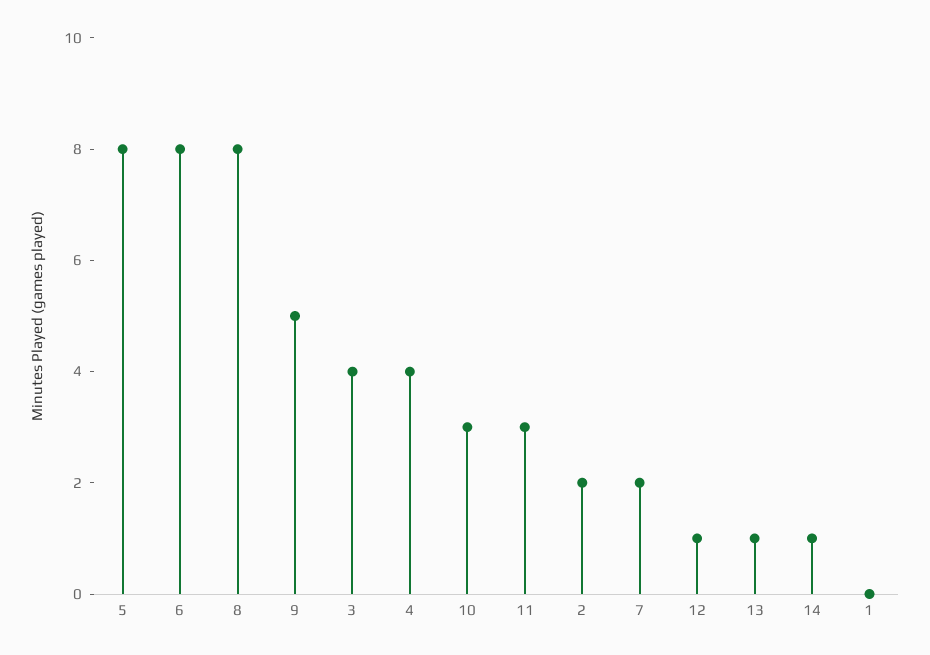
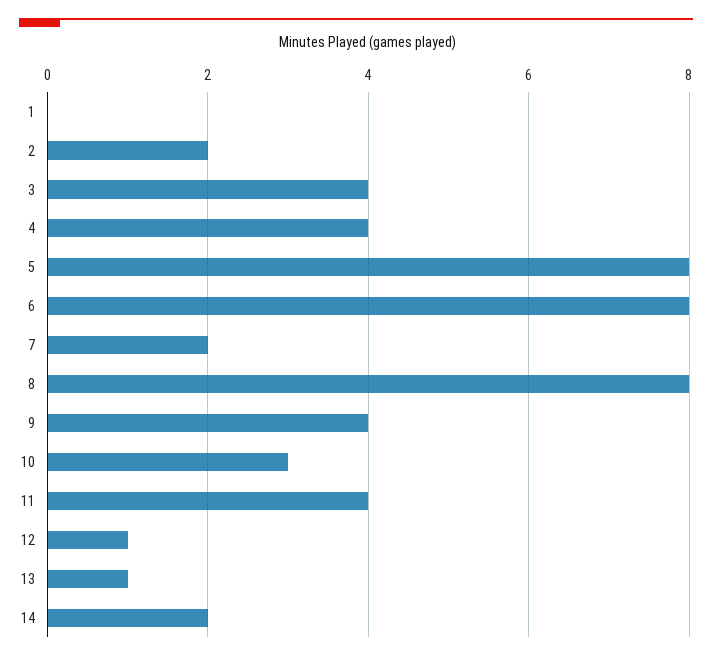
  {
    "5": 8,
    "6": 8,
    "8": 8,
-   "9": 5,
+   "9": 4,
    "3": 4,
    "4": 4,
    "10": 3,
-   "11": 3,
+   "11": 4,
    "2": 2,
    "7": 2,
    "12": 1,
    "13": 1,
-   "14": 1,
+   "14": 2,
    "1": 0
  }

